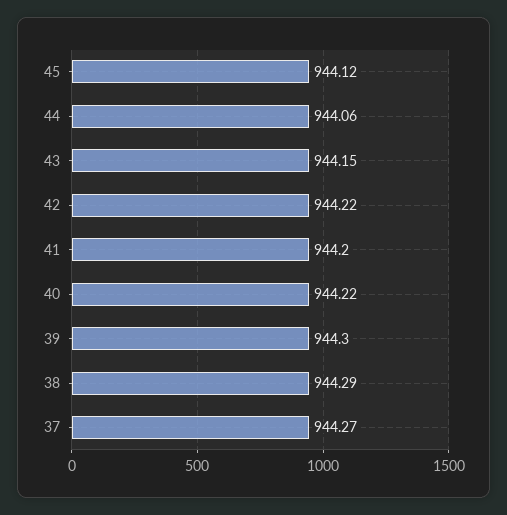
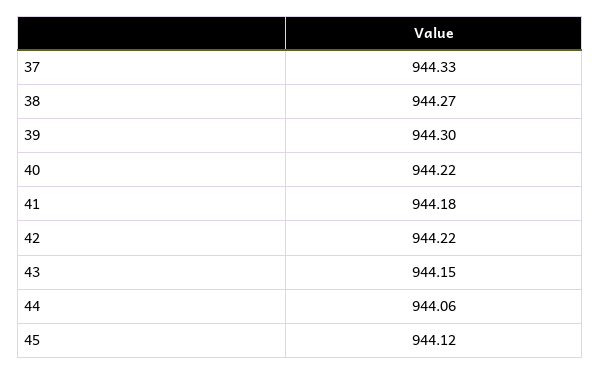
  {
    "45": 944.12,
    "44": 944.06,
    "43": 944.15,
    "42": 944.22,
-   "41": 944.2,
+   "41": 944.18,
    "40": 944.22,
    "39": 944.3,
-   "38": 944.29,
+   "38": 944.27,
-   "37": 944.27
+   "37": 944.33
  }

